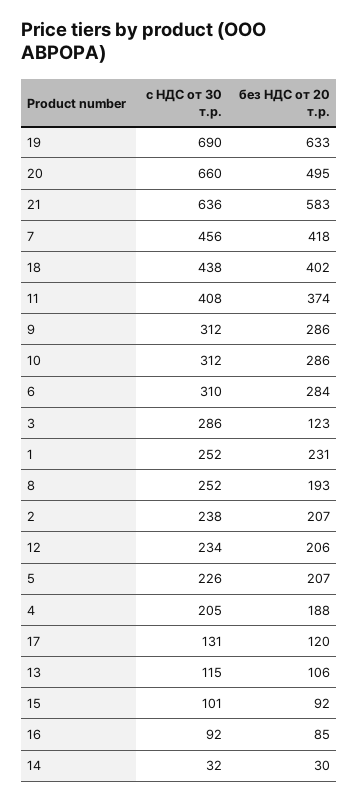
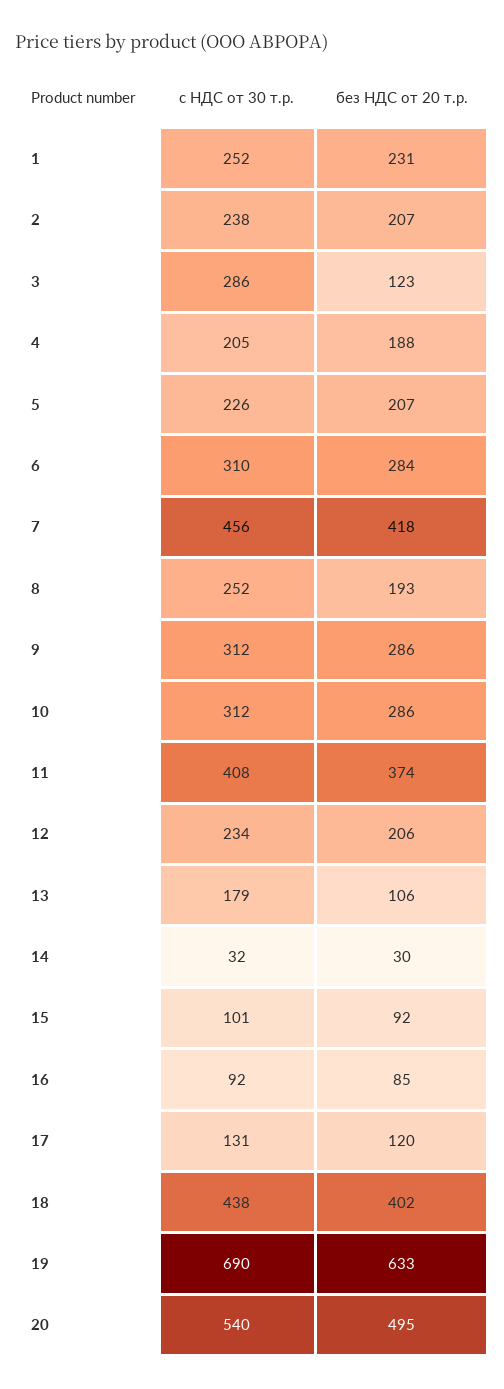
  {
    "с НДС от 30 т.р.": {
      "19": 690,
-     "20": 660,
+     "20": 540,
-     "21": 636,
      "7": 456,
      "18": 438,
      "11": 408,
      "9": 312,
      "10": 312,
      "6": 310,
      "3": 286,
      "1": 252,
      "8": 252,
      "2": 238,
      "12": 234,
      "5": 226,
      "4": 205,
      "17": 131,
-     "13": 115,
+     "13": 179,
      "15": 101,
      "16": 92,
      "14": 32
    },
    "без НДС от 20 т.р.": {
      "19": 633,
      "20": 495,
-     "21": 583,
      "7": 418,
      "18": 402,
      "11": 374,
      "9": 286,
      "10": 286,
      "6": 284,
      "3": 123,
      "1": 231,
      "8": 193,
      "2": 207,
      "12": 206,
      "5": 207,
      "4": 188,
      "17": 120,
      "13": 106,
      "15": 92,
      "16": 85,
      "14": 30
    }
  }

